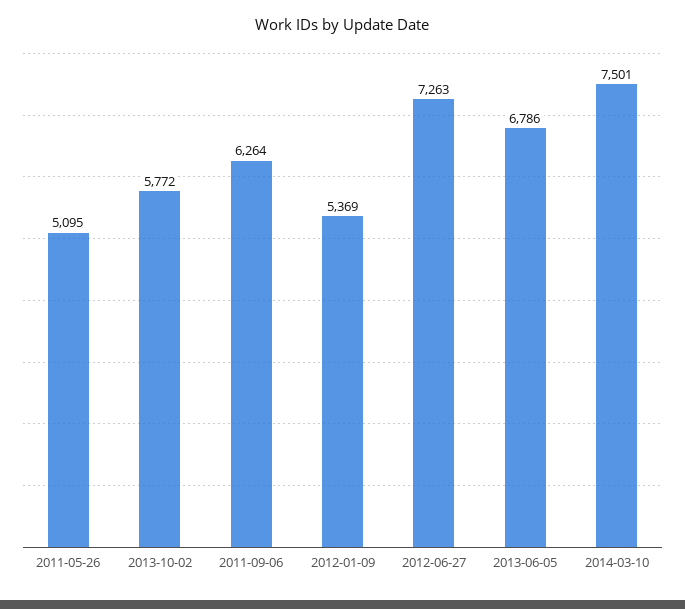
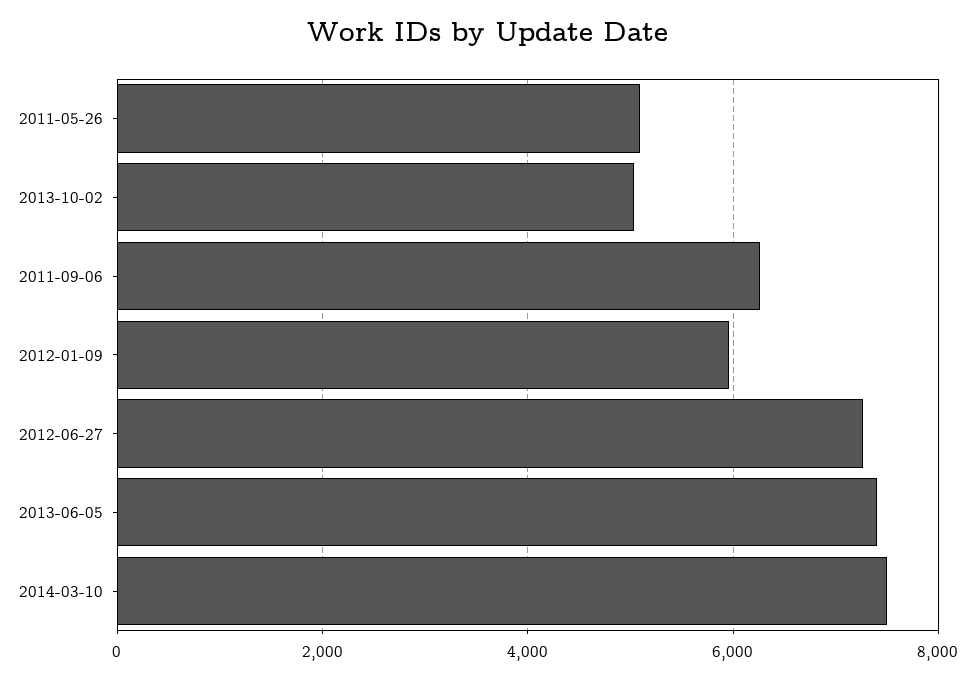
  {
    "2011-05-26": 5095,
-   "2013-10-02": 5772,
+   "2013-10-02": 5000,
    "2011-09-06": 6264,
-   "2012-01-09": 5369,
+   "2012-01-09": 6000,
    "2012-06-27": 7263,
-   "2013-06-05": 6786,
+   "2013-06-05": 7400,
    "2014-03-10": 7501
  }

